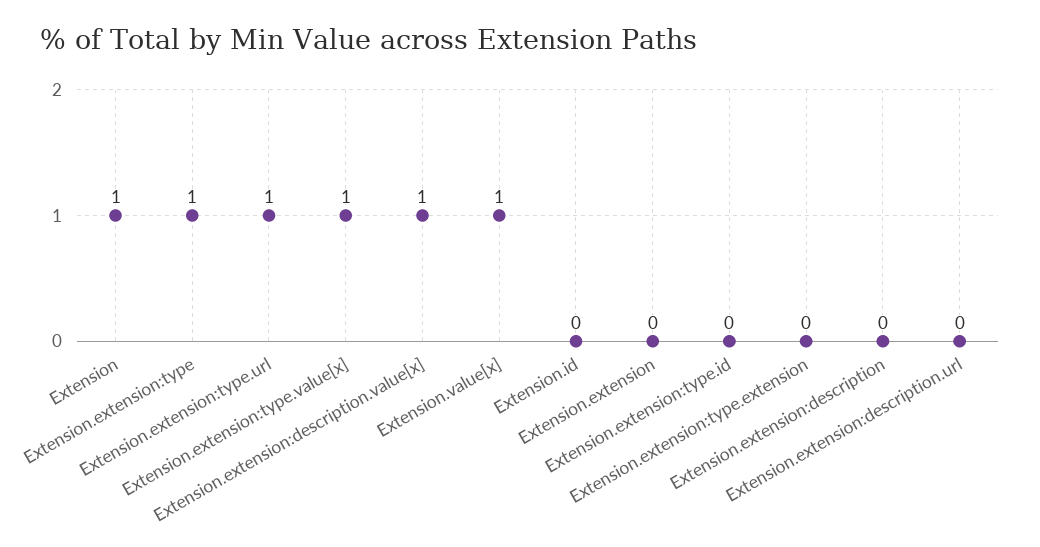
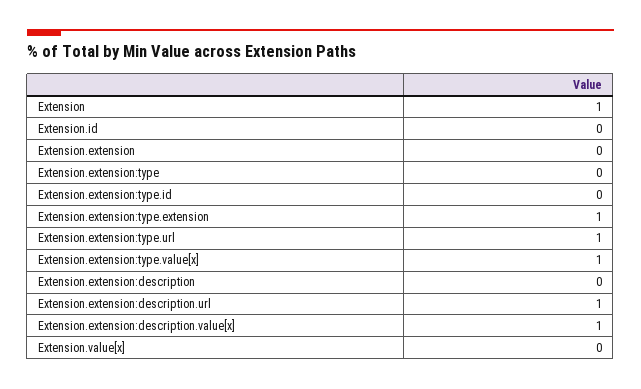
  {
    "Extension": 1,
-   "Extension.extension:type": 1,
+   "Extension.extension:type": 0,
    "Extension.extension:type.url": 1,
    "Extension.extension:type.value[x]": 1,
    "Extension.extension:description.value[x]": 1,
-   "Extension.value[x]": 1,
+   "Extension.value[x]": 0,
    "Extension.id": 0,
    "Extension.extension": 0,
    "Extension.extension:type.id": 0,
-   "Extension.extension:type.extension": 0,
+   "Extension.extension:type.extension": 1,
    "Extension.extension:description": 0,
-   "Extension.extension:description.url": 0
+   "Extension.extension:description.url": 1
  }

